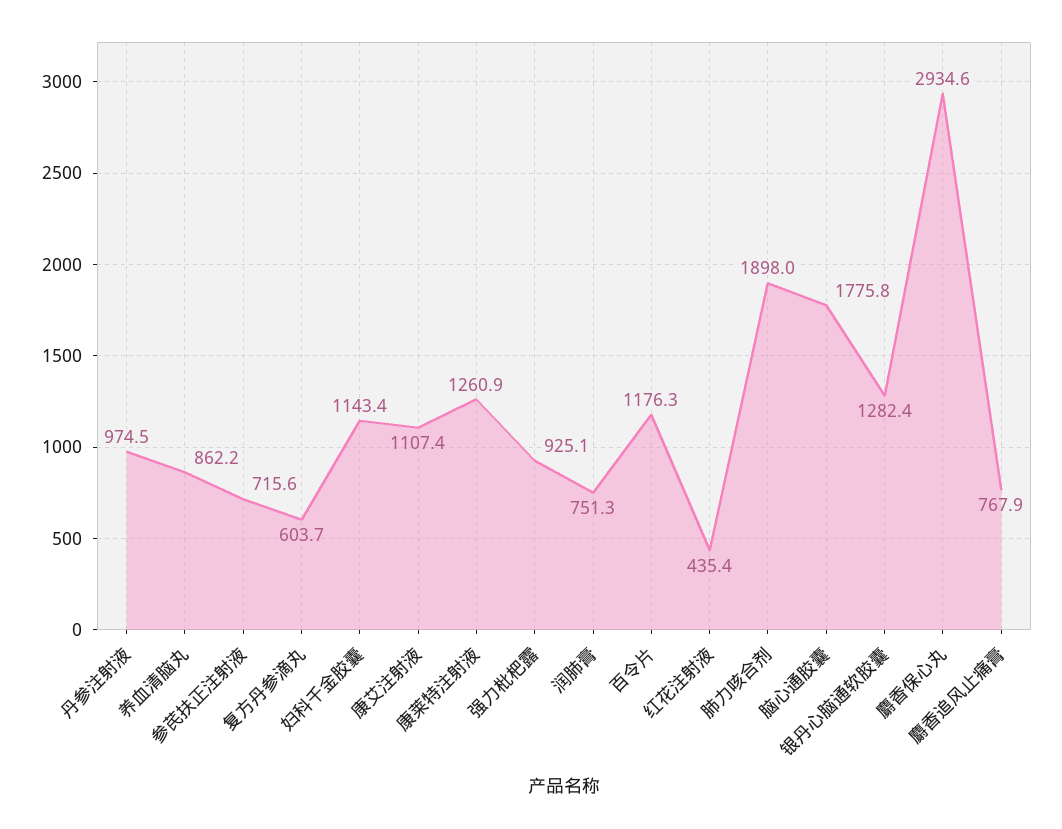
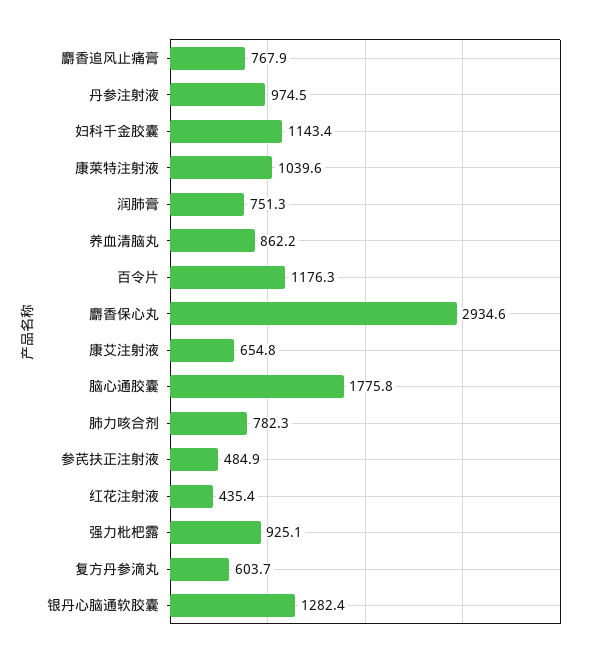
  {
    "丹参注射液": 974.5,
    "养血清脑丸": 862.2,
-   "参芪扶正注射液": 715.6,
+   "参芪扶正注射液": 484.9,
    "复方丹参滴丸": 603.7,
    "妇科千金胶囊": 1143.4,
-   "康艾注射液": 1107.4,
+   "康艾注射液": 654.8,
-   "康莱特注射液": 1260.9,
+   "康莱特注射液": 1039.6,
    "强力枇杷露": 925.1,
    "润肺膏": 751.3,
    "百令片": 1176.3,
    "红花注射液": 435.4,
-   "肺力咳合剂": 1898,
+   "肺力咳合剂": 782.3,
    "脑心通胶囊": 1775.8,
    "银丹心脑通软胶囊": 1282.4,
    "麝香保心丸": 2934.6,
    "麝香追风止痛膏": 767.9
  }

